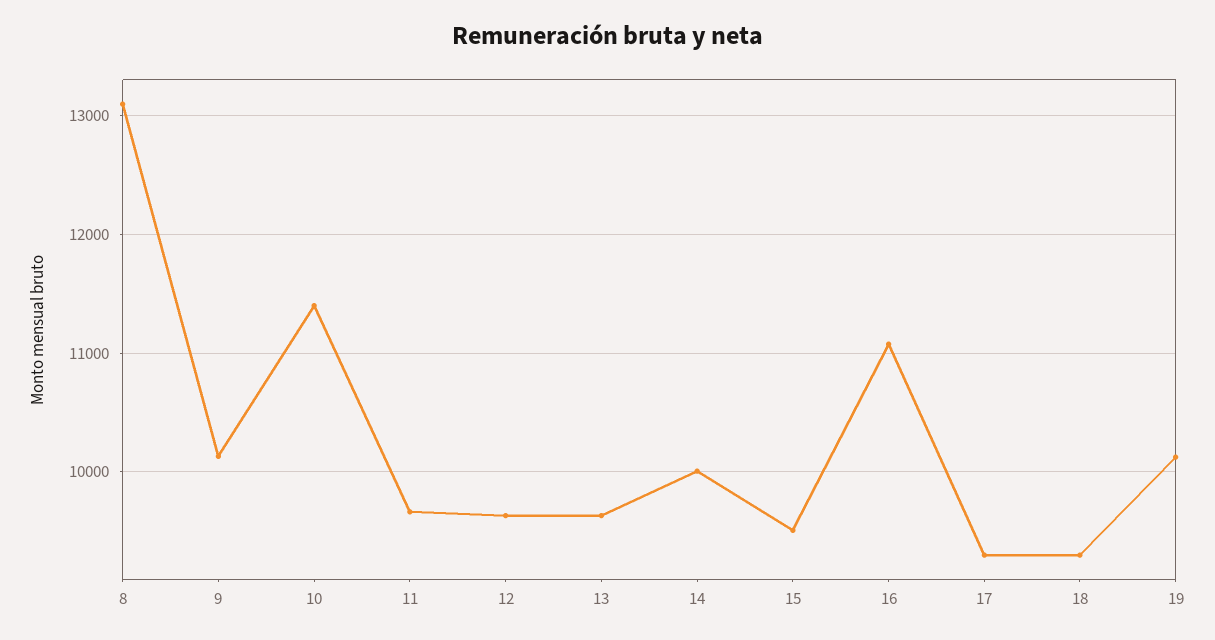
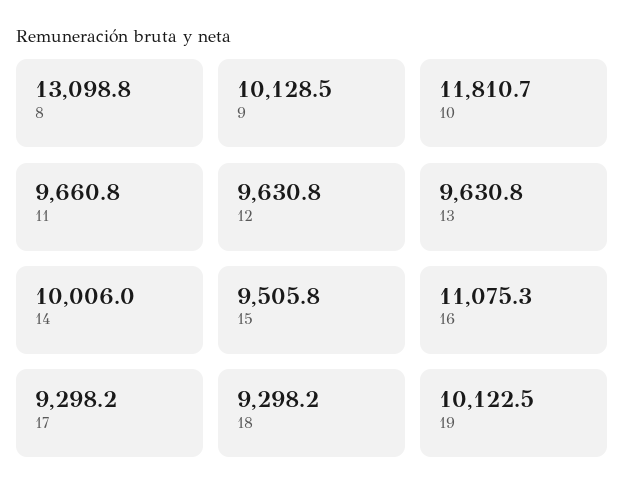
  {
    "8": 13098.8,
    "9": 10128.5,
-   "10": 11400,
+   "10": 11810.7,
    "11": 9660.8,
    "12": 9630.8,
    "13": 9630.8,
    "14": 10006,
    "15": 9505.8,
    "16": 11075.3,
    "17": 9298.2,
    "18": 9298.2,
    "19": 10122.5
  }

